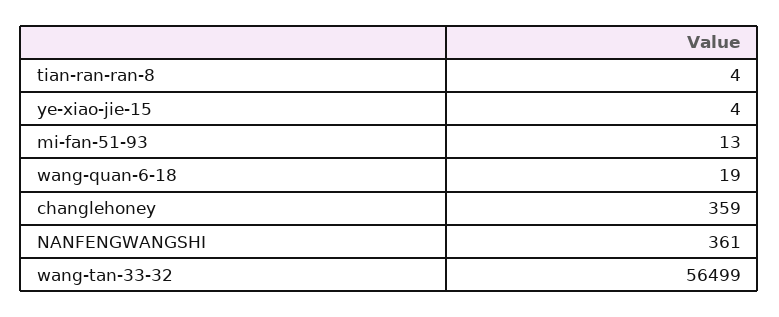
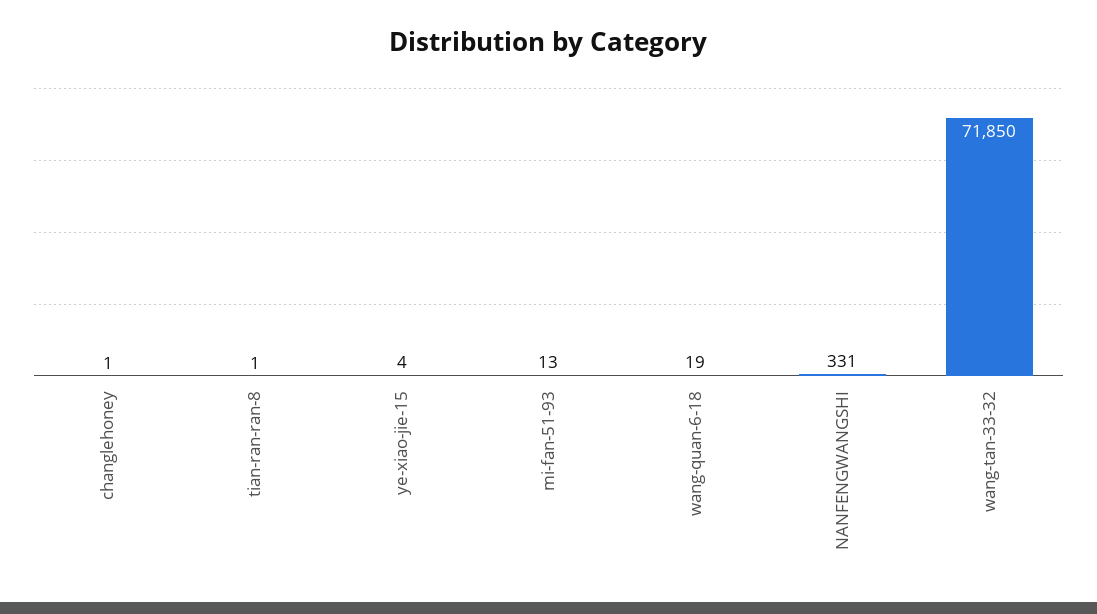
  {
-   "tian-ran-ran-8": 4,
+   "tian-ran-ran-8": 1,
    "ye-xiao-jie-15": 4,
    "mi-fan-51-93": 13,
    "wang-quan-6-18": 19,
-   "changlehoney": 359,
+   "changlehoney": 1,
-   "NANFENGWANGSHI": 361,
+   "NANFENGWANGSHI": 331,
-   "wang-tan-33-32": 56499
+   "wang-tan-33-32": 71850
  }

